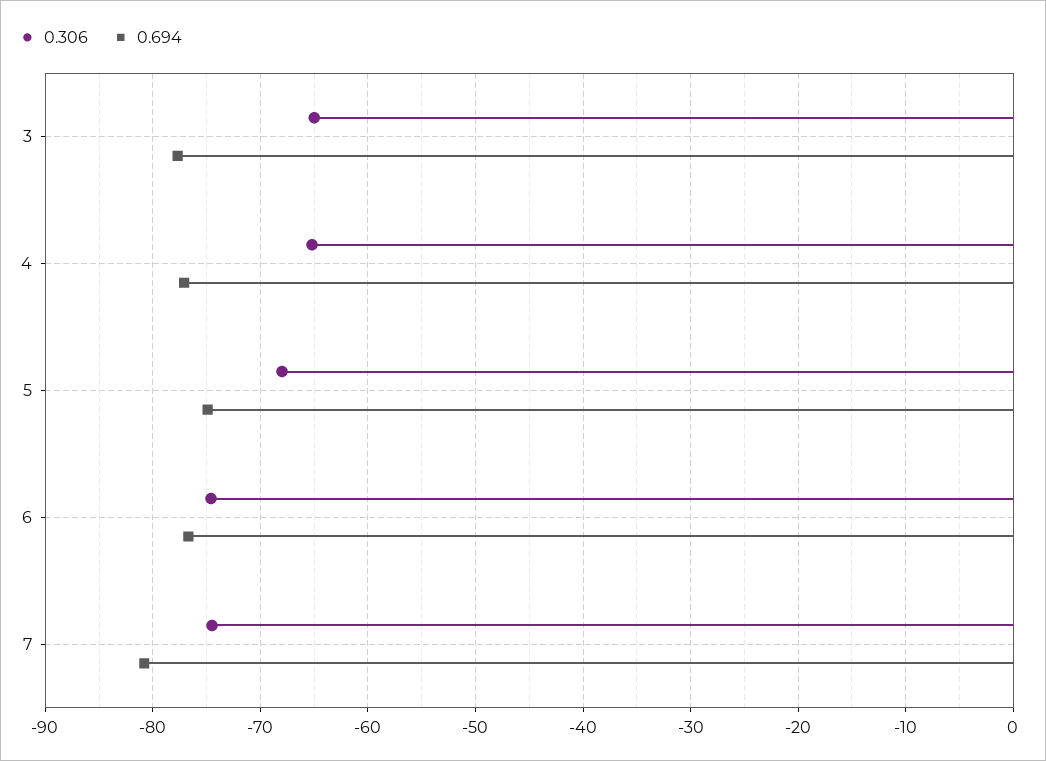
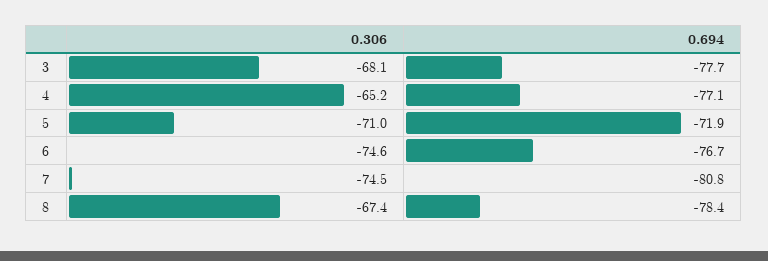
  {
    "0.306": {
-     "3": -65,
+     "3": -68.1,
      "4": -65.2,
-     "5": -68,
+     "5": -71,
      "6": -74.6,
-     "7": -74.5
+     "7": -74.5,
+     "8": -67.4
    },
    "0.694": {
      "3": -77.7,
      "4": -77.1,
-     "5": -75,
+     "5": -71.9,
      "6": -76.7,
-     "7": -80.8
+     "7": -80.8,
+     "8": -78.4
    }
  }

